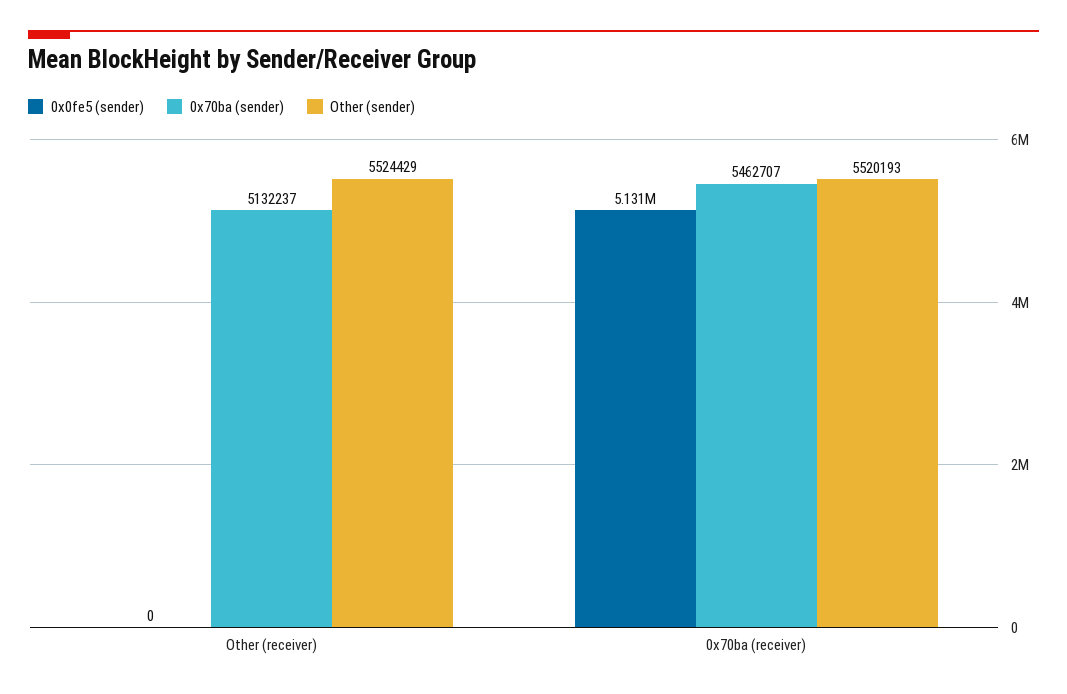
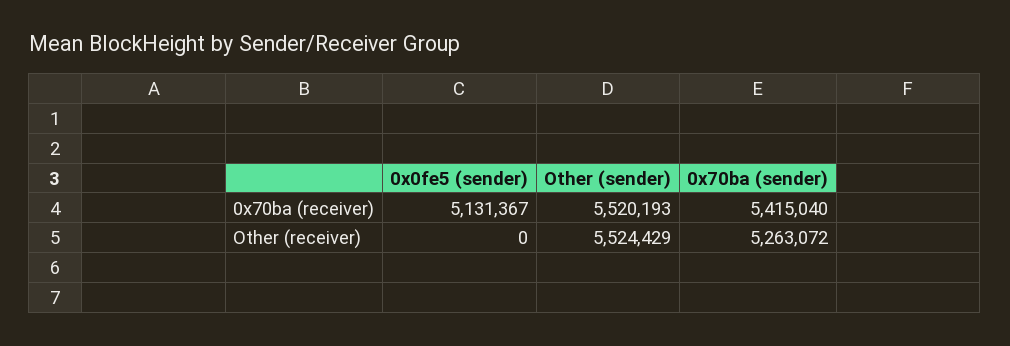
  {
    "0x0fe5 (sender)": {
      "Other (receiver)": 0,
      "0x70ba (receiver)": 5131367
    },
    "0x70ba (sender)": {
-     "Other (receiver)": 5132237,
+     "Other (receiver)": 5263072,
-     "0x70ba (receiver)": 5462707
+     "0x70ba (receiver)": 5415040
    },
    "Other (sender)": {
      "Other (receiver)": 5524429,
      "0x70ba (receiver)": 5520193
    }
  }

